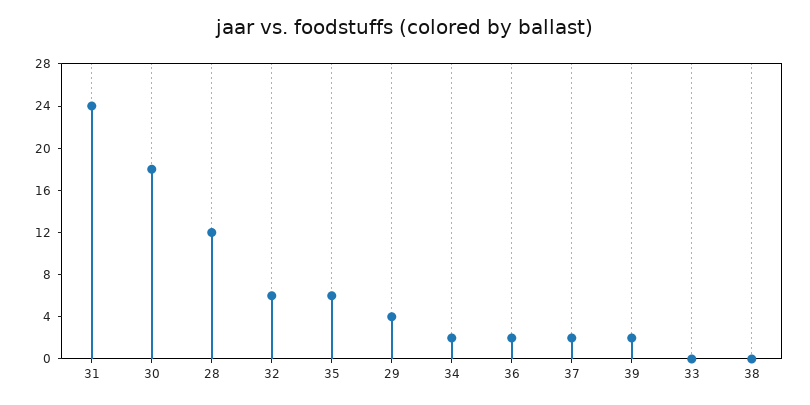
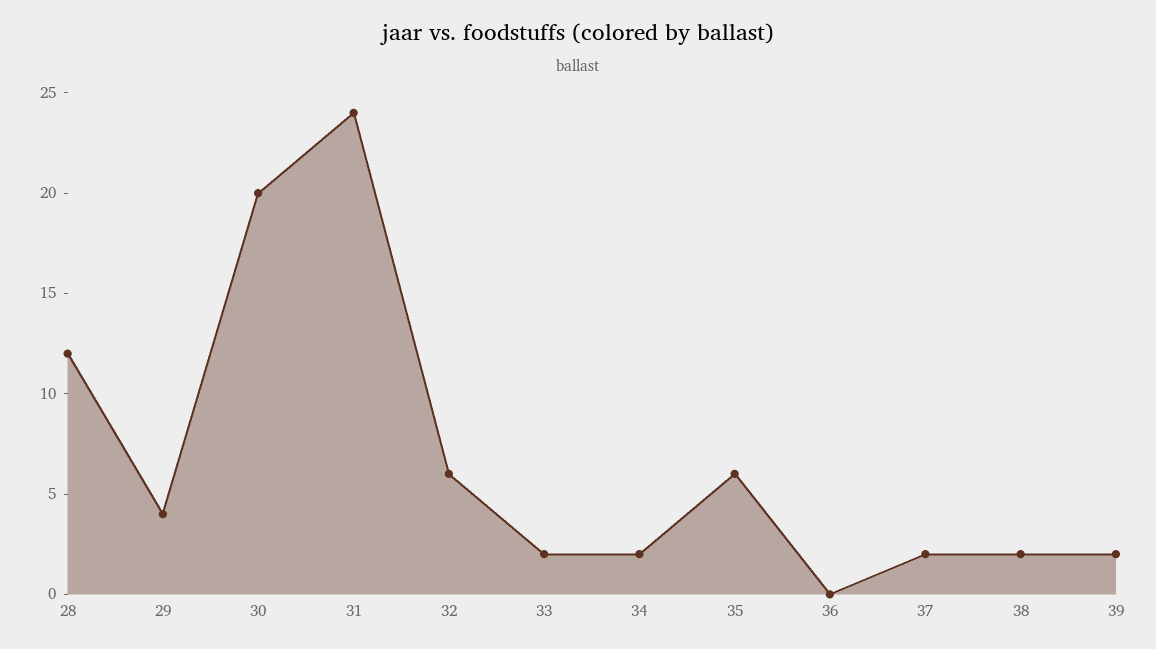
  {
    "31": 24,
-   "30": 18,
+   "30": 20,
    "28": 12,
    "32": 6,
    "35": 6,
    "29": 4,
    "34": 2,
-   "36": 2,
+   "36": 0,
    "37": 2,
    "39": 2,
-   "33": 0,
+   "33": 2,
-   "38": 0
+   "38": 2
  }

